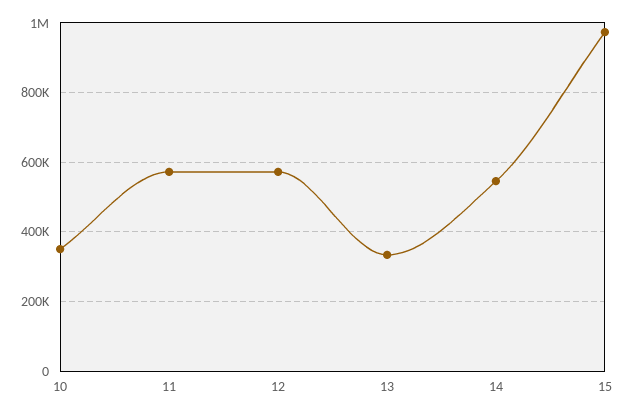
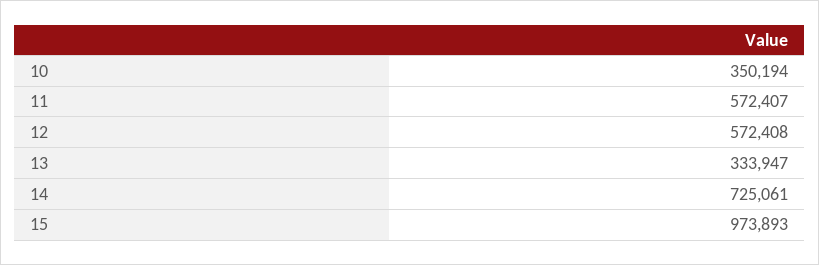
  {
    "10": 350194,
    "11": 572407,
    "12": 572408,
    "13": 333947,
-   "14": 540000,
+   "14": 725061,
    "15": 973893
  }

